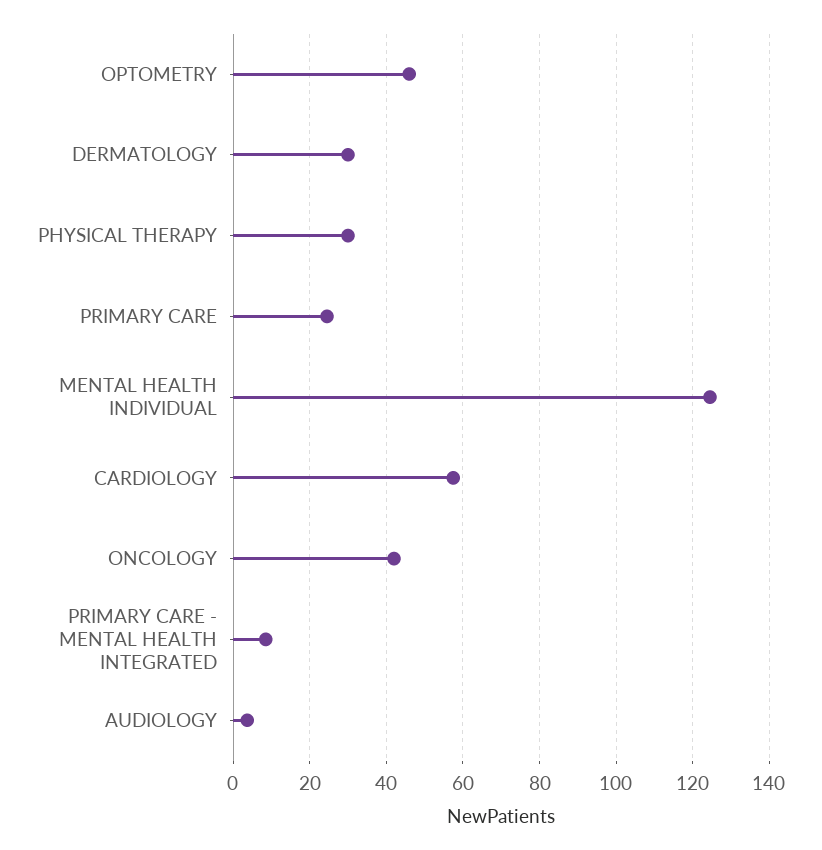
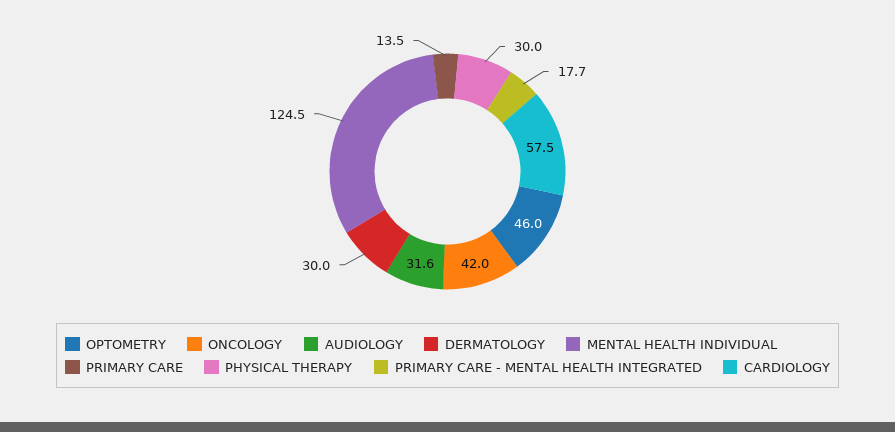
  {
    "OPTOMETRY": 46,
    "DERMATOLOGY": 30,
    "PHYSICAL THERAPY": 30,
-   "PRIMARY CARE": 24,
+   "PRIMARY CARE": 13.5,
    "MENTAL HEALTH INDIVIDUAL": 124.5,
    "CARDIOLOGY": 57.5,
    "ONCOLOGY": 42,
-   "PRIMARY CARE - MENTAL HEALTH INTEGRATED": 8,
+   "PRIMARY CARE - MENTAL HEALTH INTEGRATED": 17.7,
-   "AUDIOLOGY": 4
+   "AUDIOLOGY": 31.6
  }

